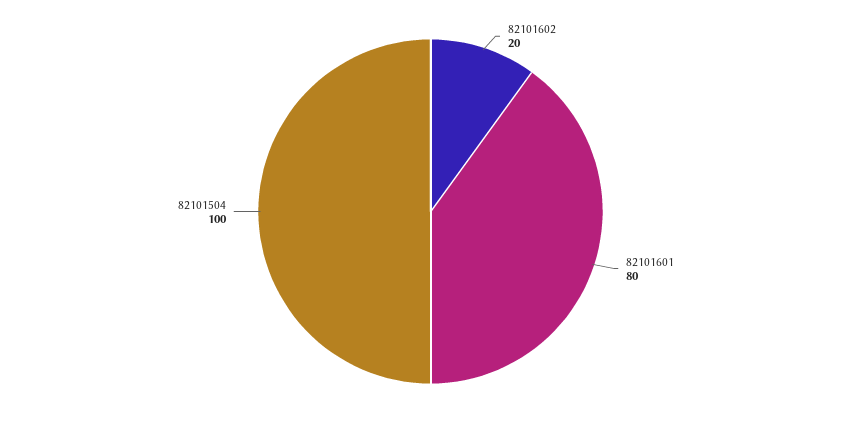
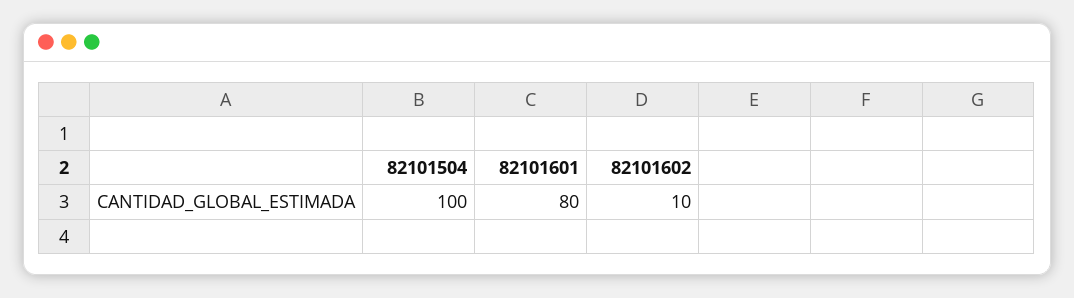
  {
-   "82101602": 20,
+   "82101602": 10,
    "82101601": 80,
    "82101504": 100
  }

